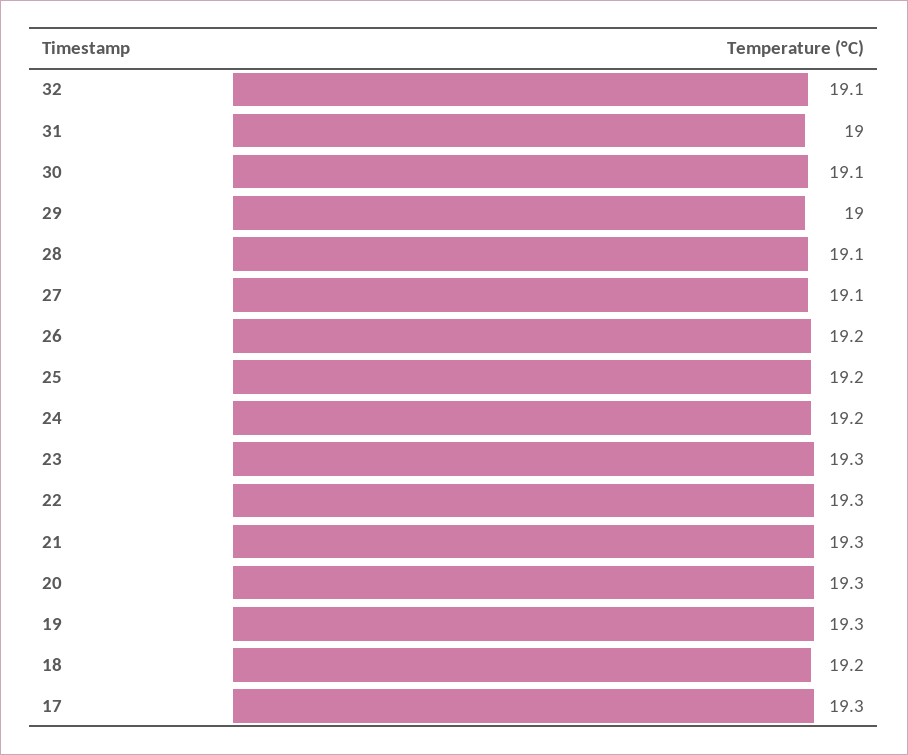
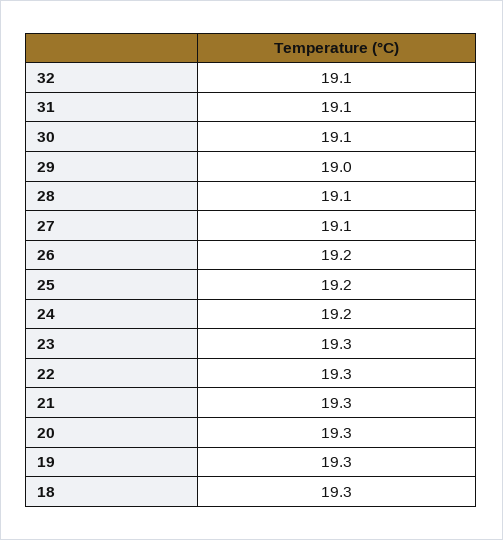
  {
    "32": 19.1,
-   "31": 19,
+   "31": 19.1,
    "30": 19.1,
    "29": 19,
    "28": 19.1,
    "27": 19.1,
    "26": 19.2,
    "25": 19.2,
    "24": 19.2,
    "23": 19.3,
    "22": 19.3,
    "21": 19.3,
    "20": 19.3,
    "19": 19.3,
-   "18": 19.2,
+   "18": 19.3
-   "17": 19.3
  }

